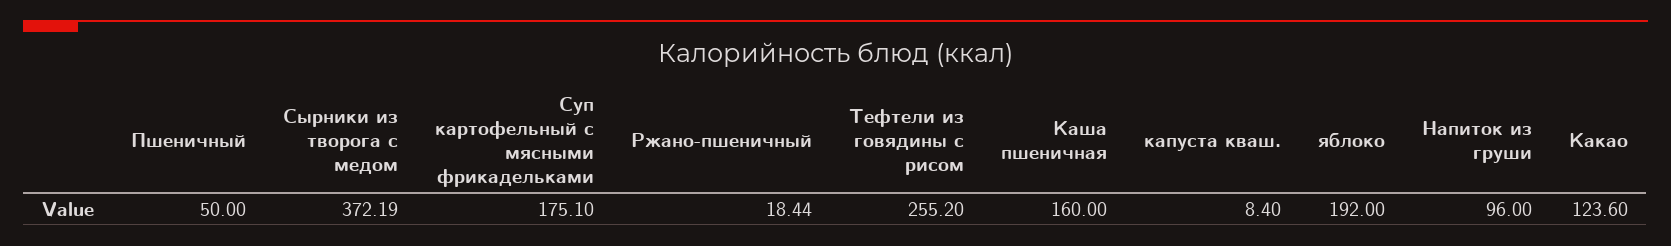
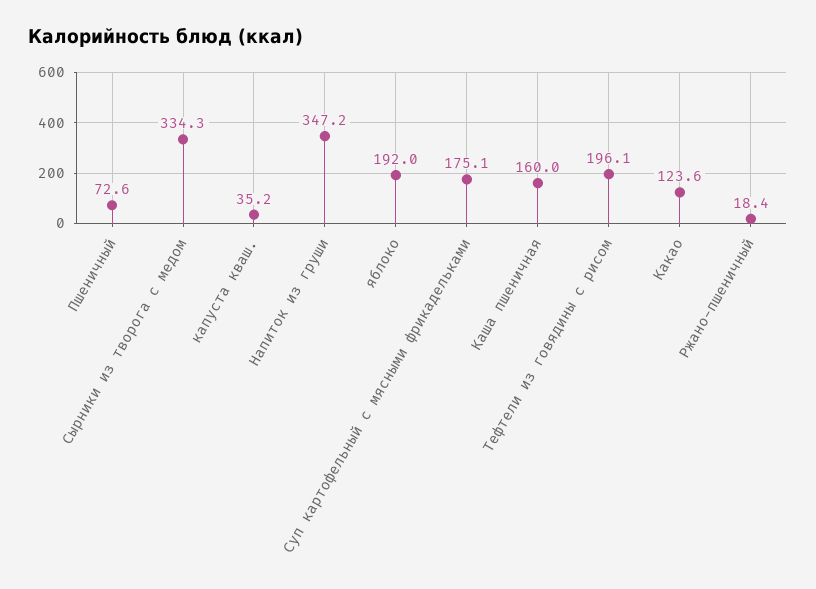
  {
-   "Пшеничный": 50,
+   "Пшеничный": 72.6,
-   "Сырники из творога с медом": 372.19,
+   "Сырники из творога с медом": 334.3,
    "Суп картофельный с мясными фрикадельками": 175.1,
    "Ржано-пшеничный": 18.44,
-   "Тефтели из говядины с рисом": 255.2,
+   "Тефтели из говядины с рисом": 196.1,
    "Каша пшеничная": 160,
-   "капуста кваш.": 8.4,
+   "капуста кваш.": 35.2,
    "яблоко": 192,
-   "Напиток из груши": 96,
+   "Напиток из груши": 347.2,
    "Какао": 123.6
  }

